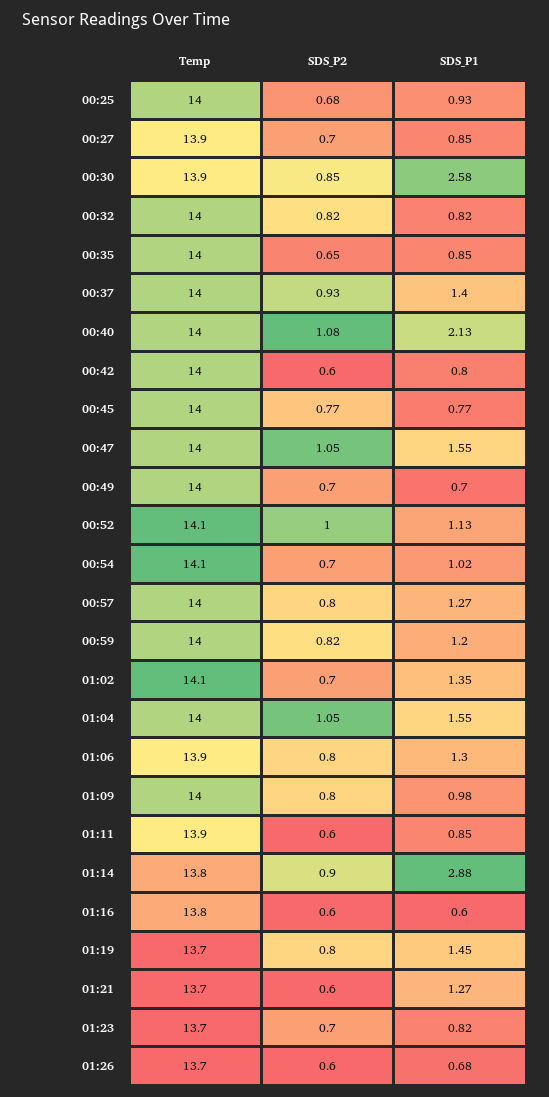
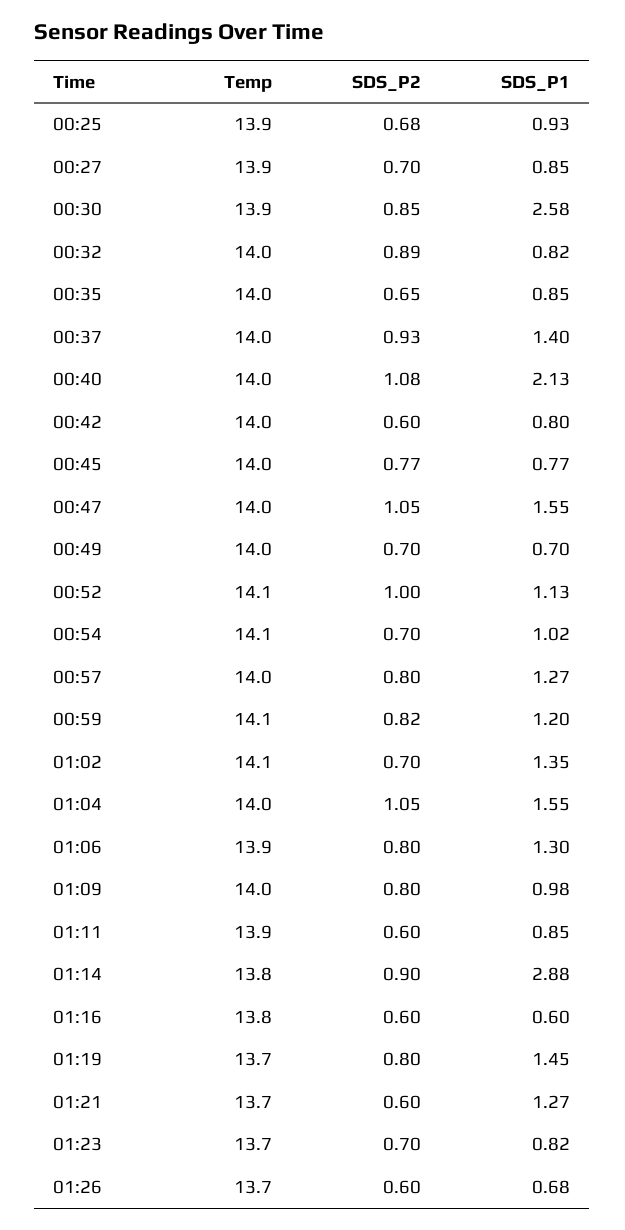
  {
    "Temp": {
-     "00:25": 14,
+     "00:25": 13.9,
      "00:27": 13.9,
      "00:30": 13.9,
      "00:32": 14,
      "00:35": 14,
      "00:37": 14,
      "00:40": 14,
      "00:42": 14,
      "00:45": 14,
      "00:47": 14,
      "00:49": 14,
      "00:52": 14.1,
      "00:54": 14.1,
      "00:57": 14,
-     "00:59": 14,
+     "00:59": 14.1,
      "01:02": 14.1,
      "01:04": 14,
      "01:06": 13.9,
      "01:09": 14,
      "01:11": 13.9,
      "01:14": 13.8,
      "01:16": 13.8,
      "01:19": 13.7,
      "01:21": 13.7,
      "01:23": 13.7,
      "01:26": 13.7
    },
    "SDS_P2": {
      "00:25": 0.68,
      "00:27": 0.7,
      "00:30": 0.85,
-     "00:32": 0.82,
+     "00:32": 0.89,
      "00:35": 0.65,
      "00:37": 0.93,
      "00:40": 1.08,
      "00:42": 0.6,
      "00:45": 0.77,
      "00:47": 1.05,
      "00:49": 0.7,
      "00:52": 1,
      "00:54": 0.7,
      "00:57": 0.8,
      "00:59": 0.82,
      "01:02": 0.7,
      "01:04": 1.05,
      "01:06": 0.8,
      "01:09": 0.8,
      "01:11": 0.6,
      "01:14": 0.9,
      "01:16": 0.6,
      "01:19": 0.8,
      "01:21": 0.6,
      "01:23": 0.7,
      "01:26": 0.6
    },
    "SDS_P1": {
      "00:25": 0.93,
      "00:27": 0.85,
      "00:30": 2.58,
      "00:32": 0.82,
      "00:35": 0.85,
      "00:37": 1.4,
      "00:40": 2.13,
      "00:42": 0.8,
      "00:45": 0.77,
      "00:47": 1.55,
      "00:49": 0.7,
      "00:52": 1.13,
      "00:54": 1.02,
      "00:57": 1.27,
      "00:59": 1.2,
      "01:02": 1.35,
      "01:04": 1.55,
      "01:06": 1.3,
      "01:09": 0.98,
      "01:11": 0.85,
      "01:14": 2.88,
      "01:16": 0.6,
      "01:19": 1.45,
      "01:21": 1.27,
      "01:23": 0.82,
      "01:26": 0.68
    }
  }

